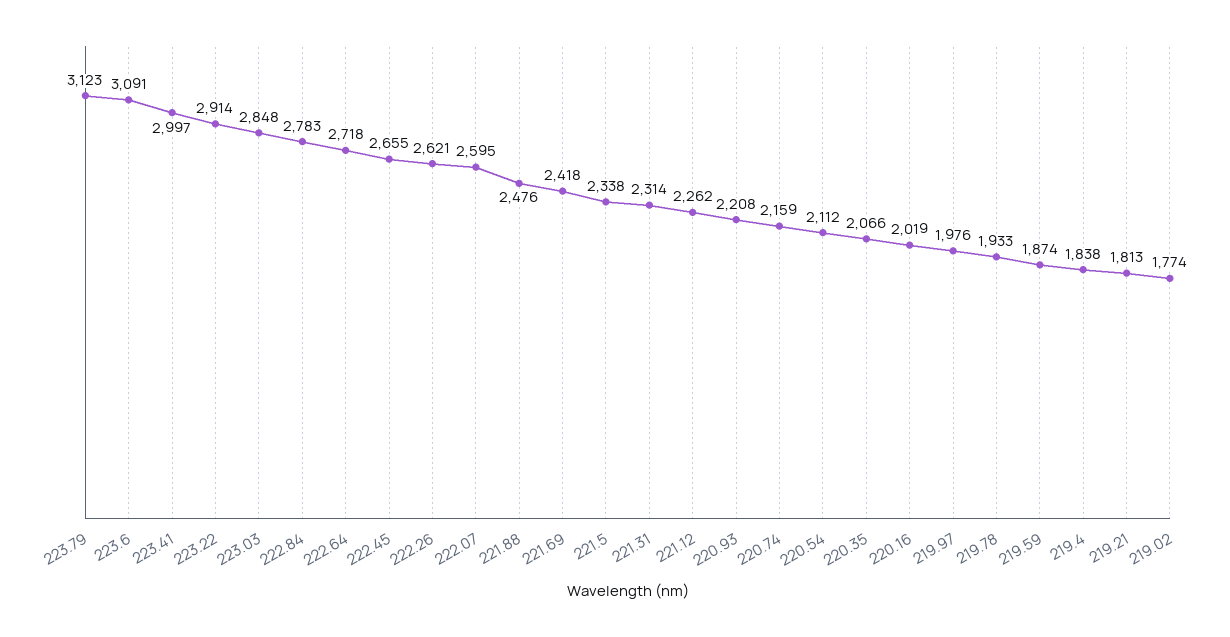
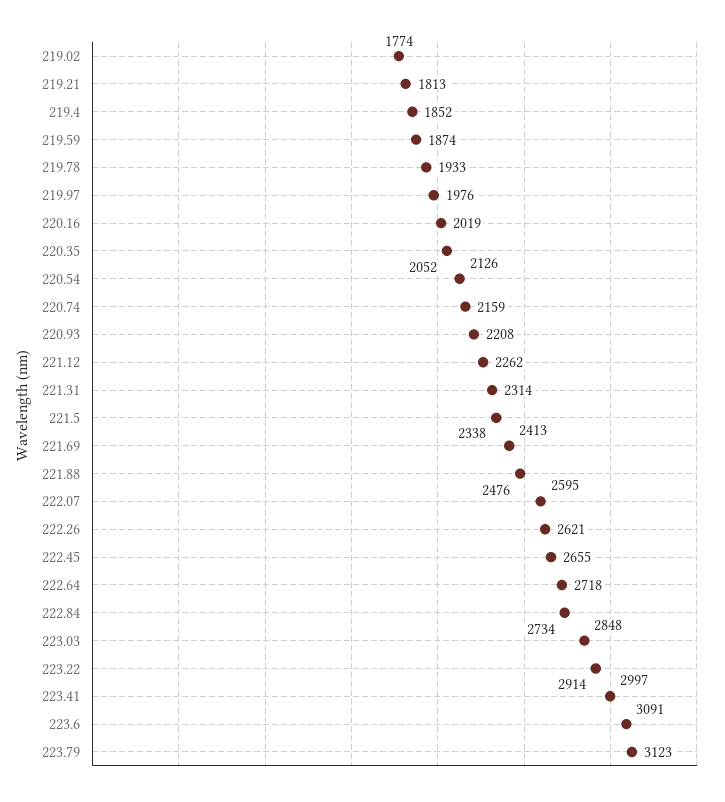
  {
    "223.79": 3123,
    "223.6": 3091,
    "223.41": 2997,
    "223.22": 2914,
    "223.03": 2848,
-   "222.84": 2783,
+   "222.84": 2734,
    "222.64": 2718,
    "222.45": 2655,
    "222.26": 2621,
    "222.07": 2595,
    "221.88": 2476,
-   "221.69": 2418,
+   "221.69": 2413,
    "221.5": 2338,
    "221.31": 2314,
    "221.12": 2262,
    "220.93": 2208,
    "220.74": 2159,
-   "220.54": 2112,
+   "220.54": 2126,
-   "220.35": 2066,
+   "220.35": 2052,
    "220.16": 2019,
    "219.97": 1976,
    "219.78": 1933,
    "219.59": 1874,
-   "219.4": 1838,
+   "219.4": 1852,
    "219.21": 1813,
    "219.02": 1774
  }

